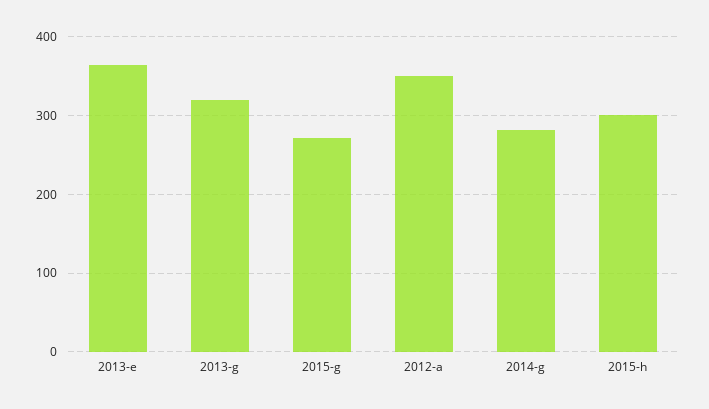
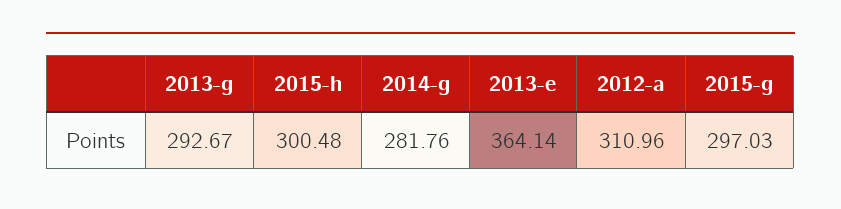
  {
    "2013-e": 364.14,
-   "2013-g": 320,
+   "2013-g": 292.67,
-   "2015-g": 270,
+   "2015-g": 297.03,
-   "2012-a": 350,
+   "2012-a": 310.96,
    "2014-g": 281.76,
    "2015-h": 300.48
  }

